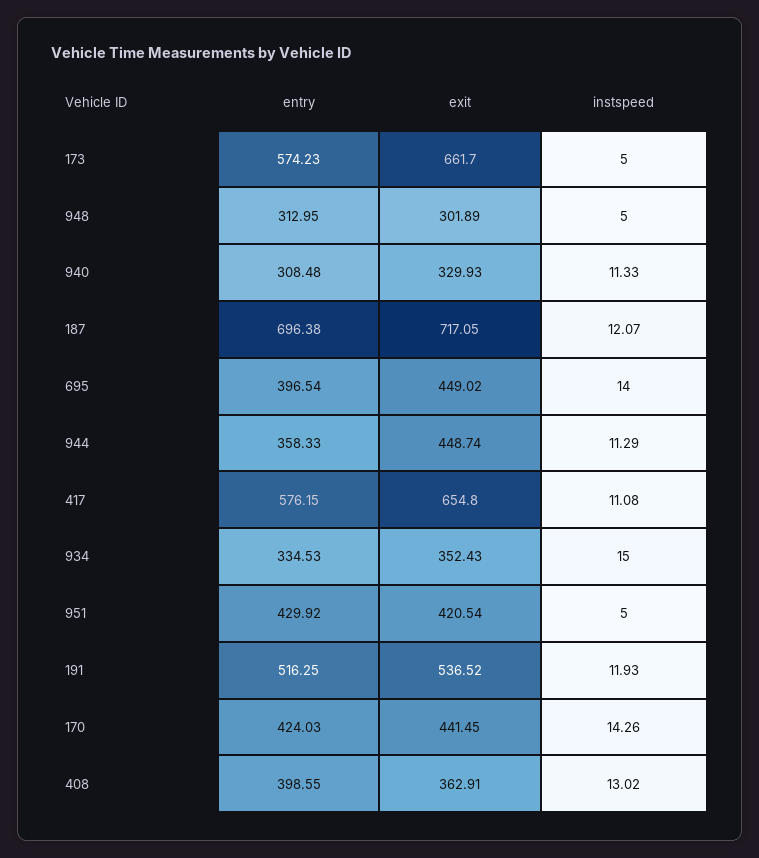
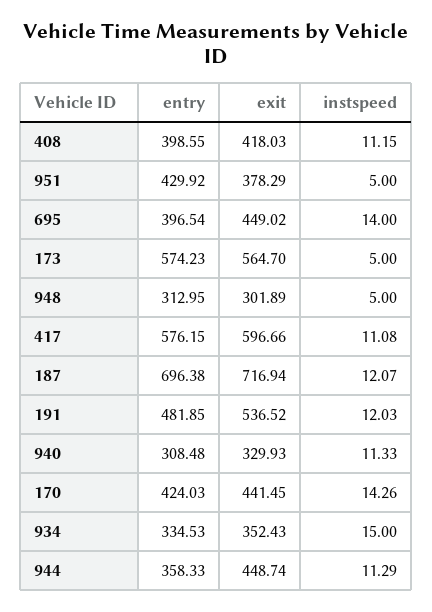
  {
    "entry": {
      "173": 574.23,
      "948": 312.95,
      "940": 308.48,
      "187": 696.38,
      "695": 396.54,
      "944": 358.33,
      "417": 576.15,
      "934": 334.53,
      "951": 429.92,
-     "191": 516.25,
+     "191": 481.85,
      "170": 424.03,
      "408": 398.55
    },
    "exit": {
-     "173": 661.7,
+     "173": 564.7,
      "948": 301.89,
      "940": 329.93,
-     "187": 717.05,
+     "187": 716.94,
      "695": 449.02,
      "944": 448.74,
-     "417": 654.8,
+     "417": 596.66,
      "934": 352.43,
-     "951": 420.54,
+     "951": 378.29,
      "191": 536.52,
      "170": 441.45,
-     "408": 362.91
+     "408": 418.03
    },
    "instspeed": {
      "173": 5,
      "948": 5,
      "940": 11.33,
      "187": 12.07,
      "695": 14,
      "944": 11.29,
      "417": 11.08,
      "934": 15,
      "951": 5,
-     "191": 11.93,
+     "191": 12.03,
      "170": 14.26,
-     "408": 13.02
+     "408": 11.15
    }
  }

